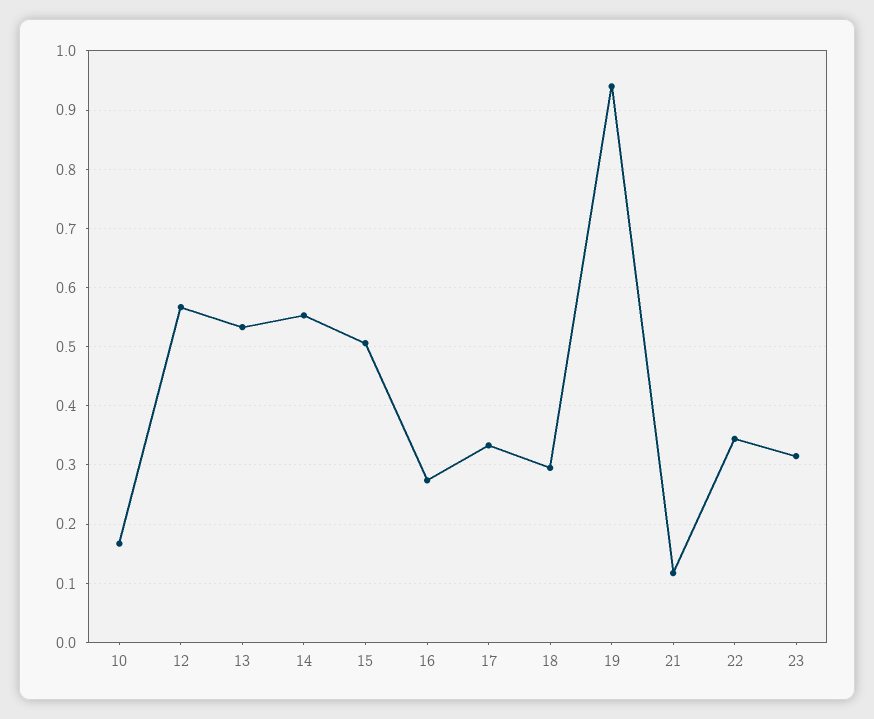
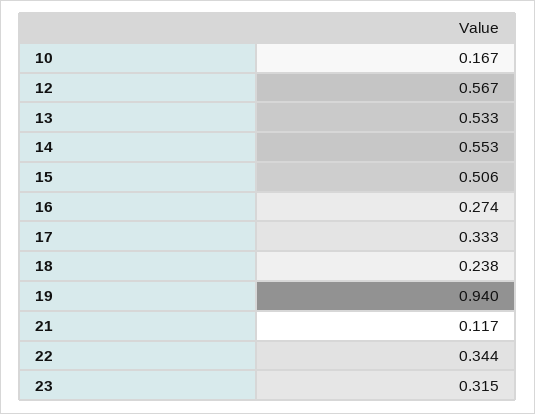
  {
    "10": 0.167,
    "12": 0.567,
    "13": 0.533,
    "14": 0.553,
    "15": 0.506,
    "16": 0.274,
    "17": 0.333,
-   "18": 0.3,
+   "18": 0.238,
    "19": 0.94,
    "21": 0.117,
    "22": 0.344,
    "23": 0.315
  }

